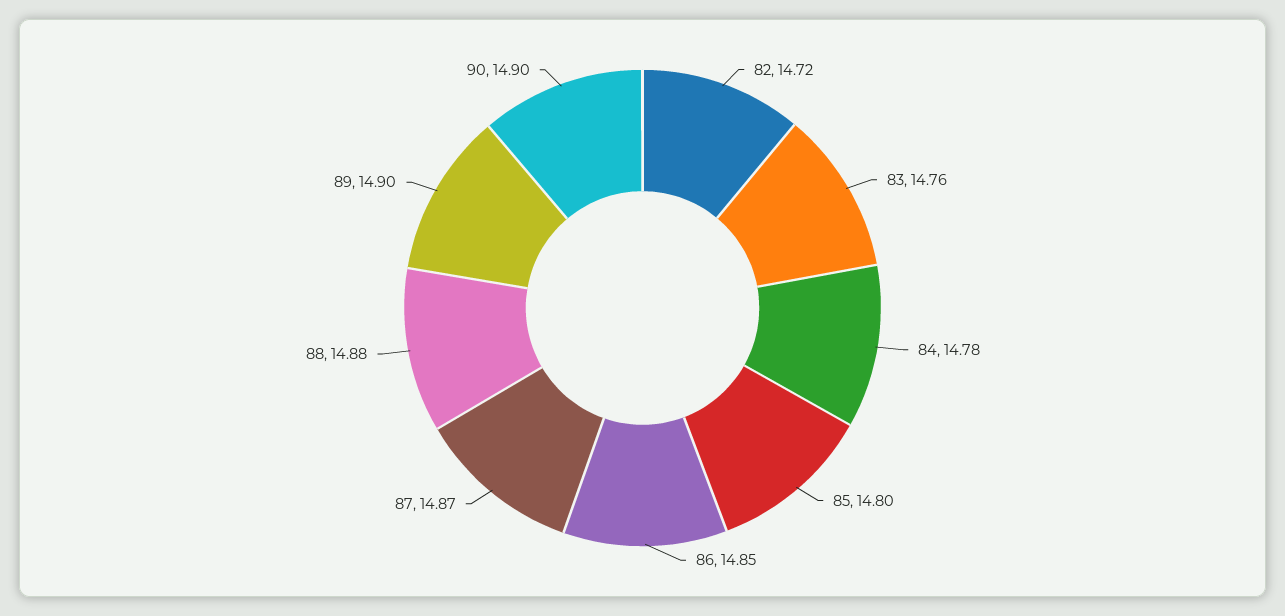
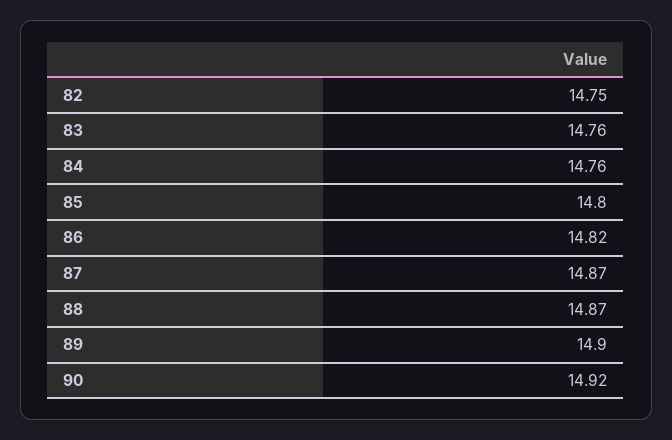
  {
-   "82": 14.72,
+   "82": 14.75,
    "83": 14.76,
-   "84": 14.78,
+   "84": 14.76,
    "85": 14.8,
-   "86": 14.85,
+   "86": 14.82,
    "87": 14.87,
-   "88": 14.88,
+   "88": 14.87,
    "89": 14.9,
-   "90": 14.9
+   "90": 14.92
  }

